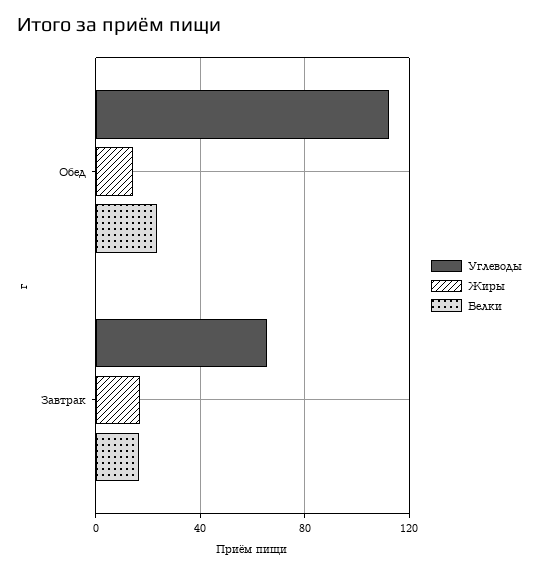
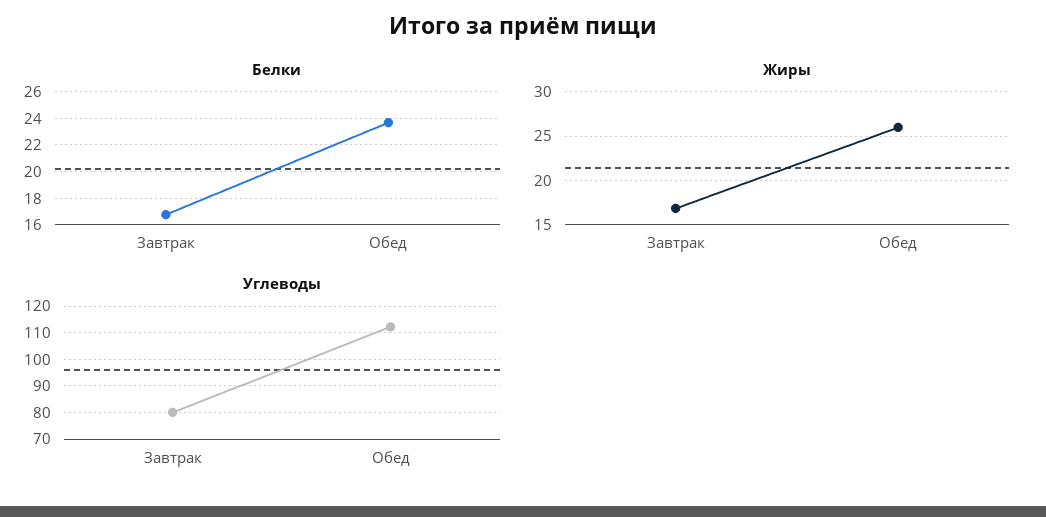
  {
    "Углеводы": {
      "Обед": 112.5,
-     "Завтрак": 65
+     "Завтрак": 80
    },
    "Жиры": {
-     "Обед": 15,
+     "Обед": 26,
      "Завтрак": 17
    },
    "Белки": {
      "Обед": 23.5,
      "Завтрак": 17
    }
  }

